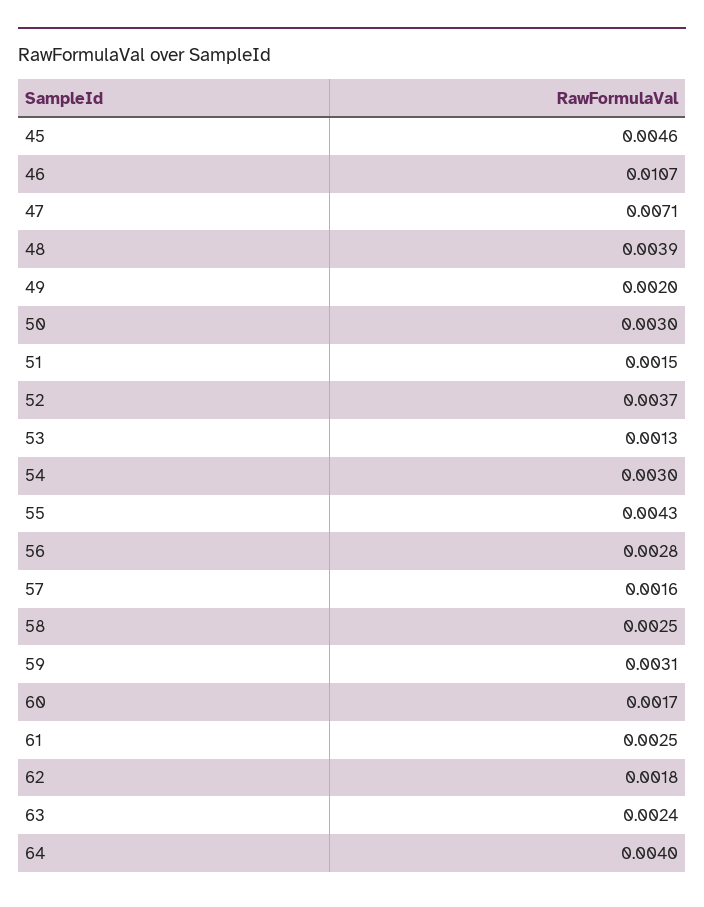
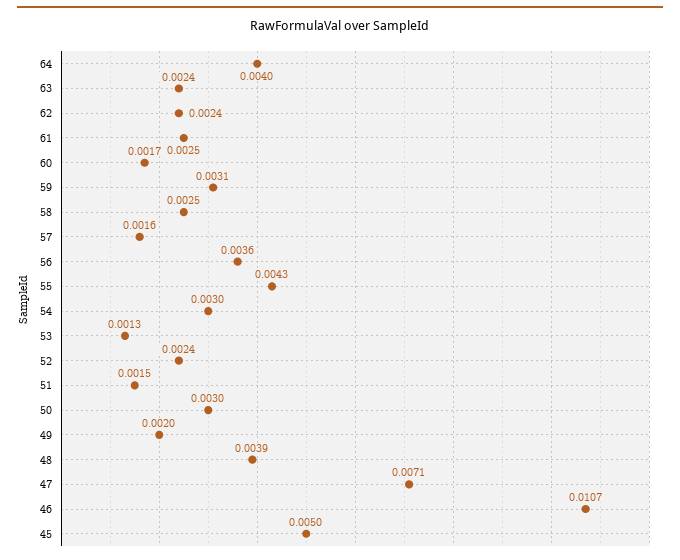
  {
-   "45": 0.0046,
+   "45": 0.005,
    "46": 0.0107,
    "47": 0.0071,
    "48": 0.0039,
    "49": 0.002,
    "50": 0.003,
    "51": 0.0015,
-   "52": 0.0037,
+   "52": 0.0024,
    "53": 0.0013,
    "54": 0.003,
    "55": 0.0043,
-   "56": 0.0028,
+   "56": 0.0036,
    "57": 0.0016,
    "58": 0.0025,
    "59": 0.0031,
    "60": 0.0017,
    "61": 0.0025,
-   "62": 0.0018,
+   "62": 0.0024,
    "63": 0.0024,
    "64": 0.004
  }

